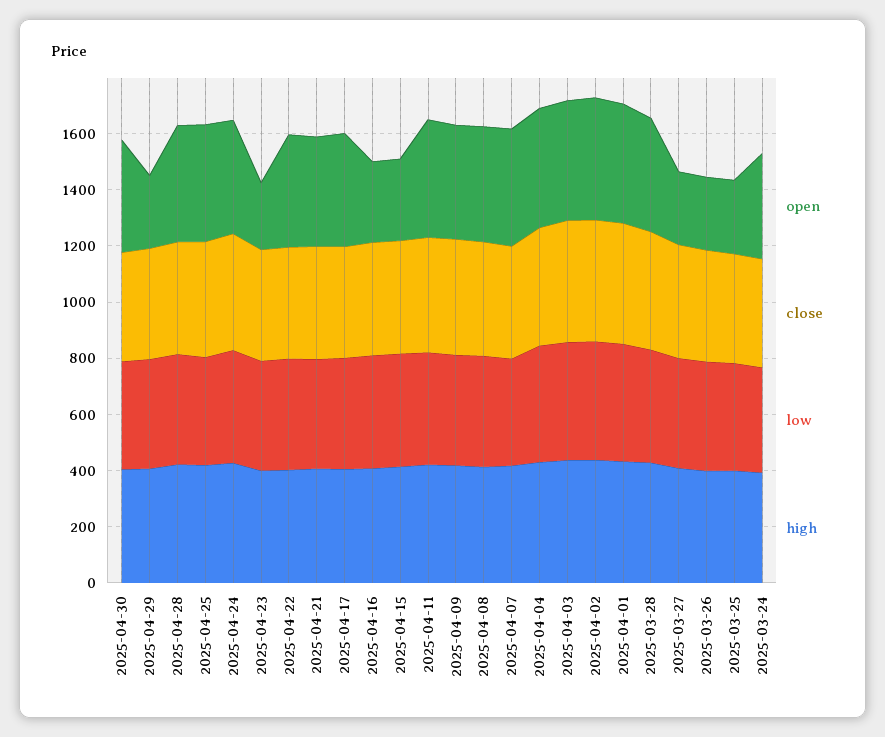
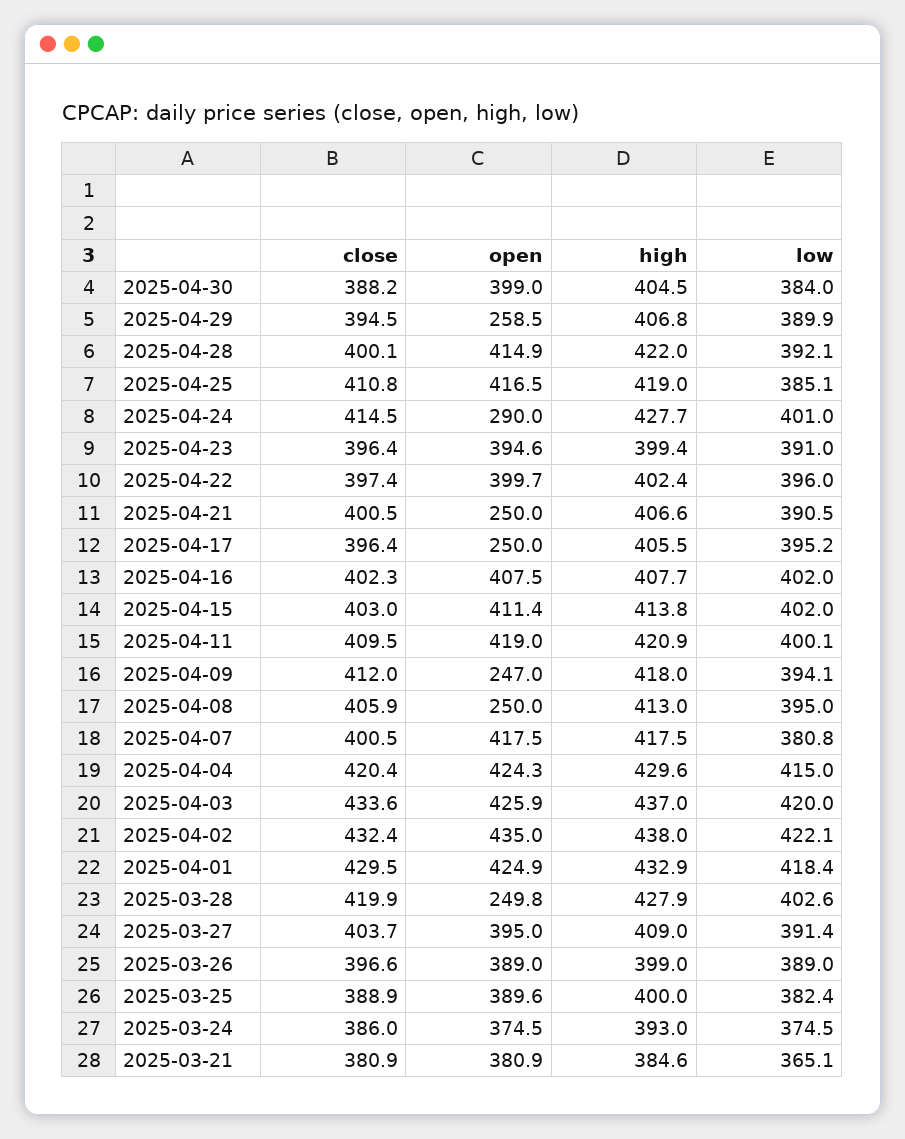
  {
    "open": {
      "2025-04-30": 399,
      "2025-04-29": 258.5,
      "2025-04-28": 414.9,
      "2025-04-25": 416.5,
-     "2025-04-24": 400,
+     "2025-04-24": 290,
-     "2025-04-23": 250,
+     "2025-04-23": 394.6,
      "2025-04-22": 399.7,
-     "2025-04-21": 400,
+     "2025-04-21": 250,
-     "2025-04-17": 400,
+     "2025-04-17": 250,
-     "2025-04-16": 300,
+     "2025-04-16": 407.5,
-     "2025-04-15": 300,
+     "2025-04-15": 411.4,
      "2025-04-11": 419,
-     "2025-04-09": 400,
+     "2025-04-09": 247,
-     "2025-04-08": 400,
+     "2025-04-08": 250,
      "2025-04-07": 417.5,
      "2025-04-04": 424.3,
      "2025-04-03": 425.9,
      "2025-04-02": 435,
      "2025-04-01": 424.9,
-     "2025-03-28": 400,
+     "2025-03-28": 249.8,
-     "2025-03-27": 250,
+     "2025-03-27": 395,
-     "2025-03-26": 250,
+     "2025-03-26": 389,
-     "2025-03-25": 250,
+     "2025-03-25": 389.6,
-     "2025-03-24": 374.5
+     "2025-03-24": 374.5,
+     "2025-03-21": 380.9
    },
    "close": {
      "2025-04-30": 388.2,
      "2025-04-29": 394.5,
      "2025-04-28": 400.1,
      "2025-04-25": 410.8,
      "2025-04-24": 414.5,
      "2025-04-23": 396.4,
      "2025-04-22": 397.4,
      "2025-04-21": 400.5,
      "2025-04-17": 396.4,
      "2025-04-16": 402.3,
      "2025-04-15": 403,
      "2025-04-11": 409.5,
      "2025-04-09": 412,
      "2025-04-08": 405.9,
      "2025-04-07": 400.5,
      "2025-04-04": 420.4,
      "2025-04-03": 433.6,
      "2025-04-02": 432.4,
      "2025-04-01": 429.5,
      "2025-03-28": 419.9,
      "2025-03-27": 403.7,
      "2025-03-26": 396.6,
      "2025-03-25": 388.9,
-     "2025-03-24": 386
+     "2025-03-24": 386,
+     "2025-03-21": 380.9
    },
    "low": {
      "2025-04-30": 384,
      "2025-04-29": 389.9,
      "2025-04-28": 392.1,
      "2025-04-25": 385.1,
      "2025-04-24": 401,
      "2025-04-23": 391,
      "2025-04-22": 396,
      "2025-04-21": 390.5,
      "2025-04-17": 395.2,
      "2025-04-16": 402,
      "2025-04-15": 402,
      "2025-04-11": 400.1,
      "2025-04-09": 394.1,
      "2025-04-08": 395,
      "2025-04-07": 380.8,
      "2025-04-04": 415,
      "2025-04-03": 420,
      "2025-04-02": 422.1,
      "2025-04-01": 418.4,
      "2025-03-28": 402.6,
      "2025-03-27": 391.4,
      "2025-03-26": 389,
      "2025-03-25": 382.4,
-     "2025-03-24": 374.5
+     "2025-03-24": 374.5,
+     "2025-03-21": 365.1
    },
    "high": {
      "2025-04-30": 404.5,
      "2025-04-29": 406.8,
      "2025-04-28": 422,
      "2025-04-25": 419,
      "2025-04-24": 427.7,
      "2025-04-23": 399.4,
      "2025-04-22": 402.4,
      "2025-04-21": 406.6,
      "2025-04-17": 405.5,
      "2025-04-16": 407.7,
      "2025-04-15": 413.8,
      "2025-04-11": 420.9,
      "2025-04-09": 418,
      "2025-04-08": 413,
      "2025-04-07": 417.5,
      "2025-04-04": 429.6,
      "2025-04-03": 437,
      "2025-04-02": 438,
      "2025-04-01": 432.9,
      "2025-03-28": 427.9,
      "2025-03-27": 409,
      "2025-03-26": 399,
      "2025-03-25": 400,
-     "2025-03-24": 393
+     "2025-03-24": 393,
+     "2025-03-21": 384.6
    }
  }

